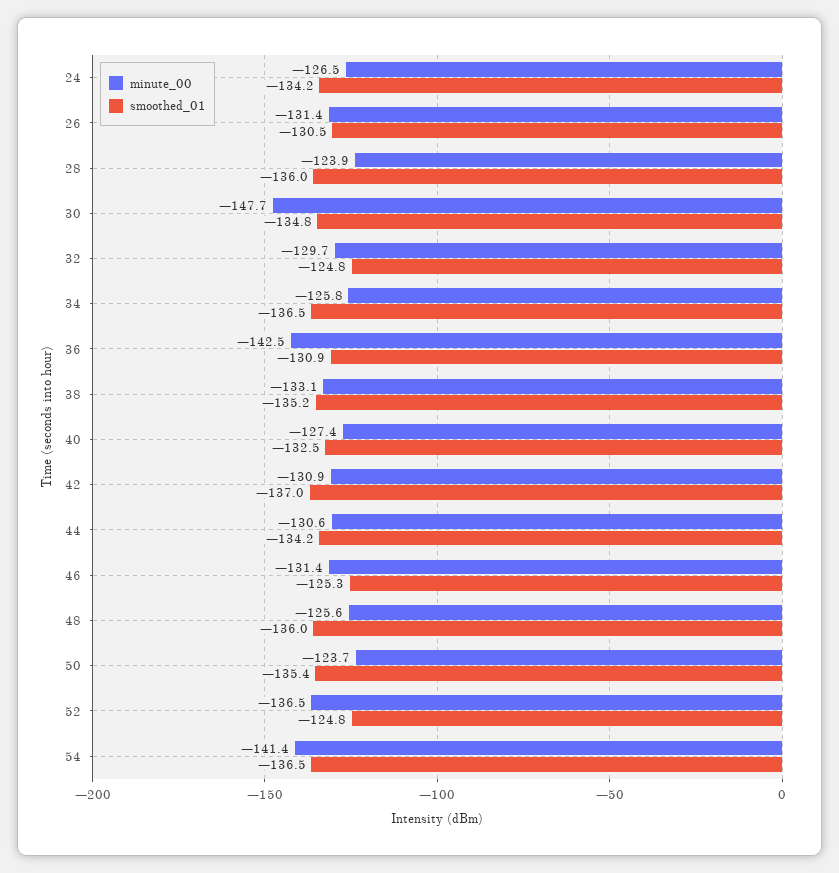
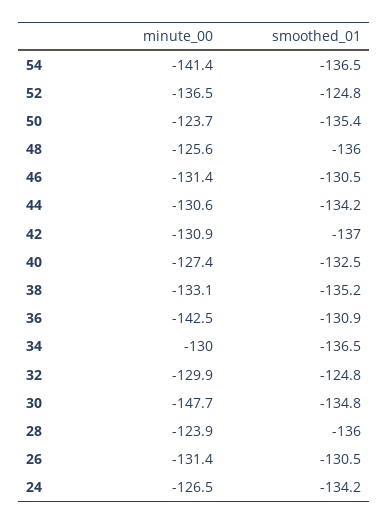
  {
    "minute_00": {
      "24": -126.5,
      "26": -131.4,
      "28": -123.9,
      "30": -147.7,
-     "32": -129.7,
+     "32": -129.9,
-     "34": -125.8,
+     "34": -130,
      "36": -142.5,
      "38": -133.1,
      "40": -127.4,
      "42": -130.9,
      "44": -130.6,
      "46": -131.4,
      "48": -125.6,
      "50": -123.7,
      "52": -136.5,
      "54": -141.4
    },
    "smoothed_01": {
      "24": -134.2,
      "26": -130.5,
      "28": -136,
      "30": -134.8,
      "32": -124.8,
      "34": -136.5,
      "36": -130.9,
      "38": -135.2,
      "40": -132.5,
      "42": -137,
      "44": -134.2,
-     "46": -125.3,
+     "46": -130.5,
      "48": -136,
      "50": -135.4,
      "52": -124.8,
      "54": -136.5
    }
  }

